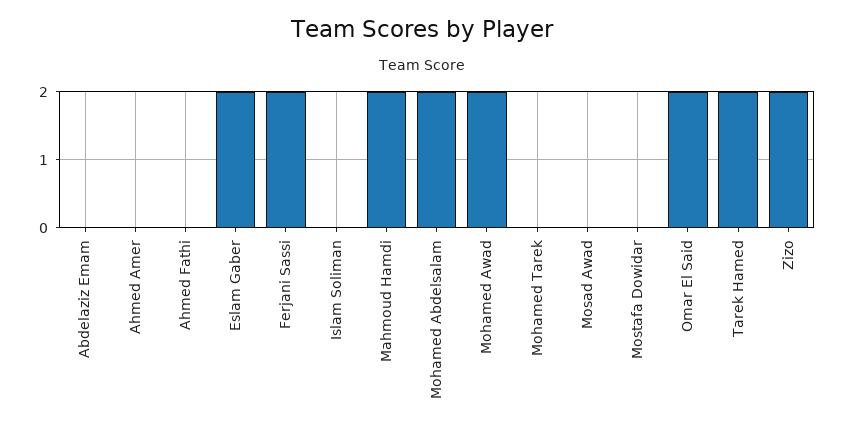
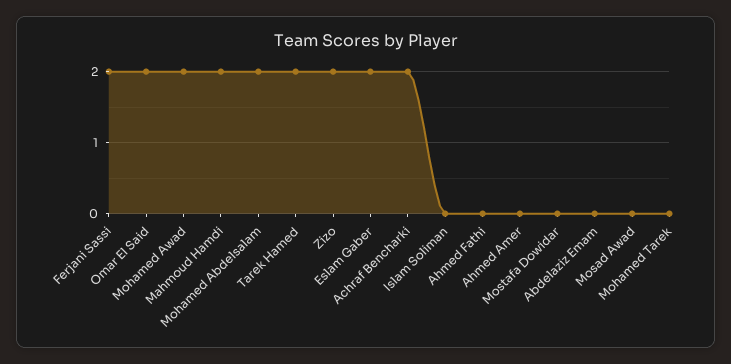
  {
    "Abdelaziz Emam": 0,
    "Ahmed Amer": 0,
    "Ahmed Fathi": 0,
    "Eslam Gaber": 2,
    "Ferjani Sassi": 2,
    "Islam Soliman": 0,
    "Mahmoud Hamdi": 2,
    "Mohamed Abdelsalam": 2,
    "Mohamed Awad": 2,
    "Mohamed Tarek": 0,
    "Mosad Awad": 0,
    "Mostafa Dowidar": 0,
    "Omar El Said": 2,
    "Tarek Hamed": 2,
-   "Zizo": 2
+   "Zizo": 2,
+   "Achraf Bencharki": 2
  }

